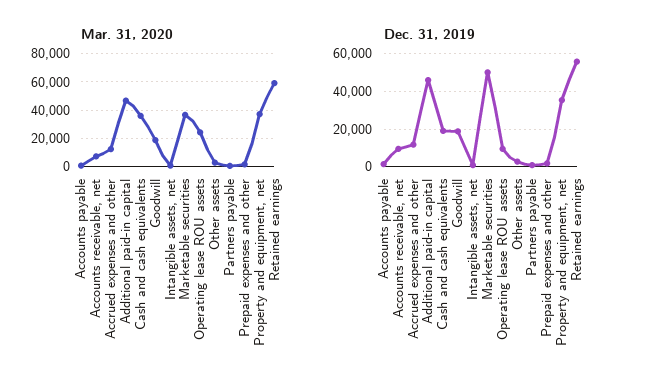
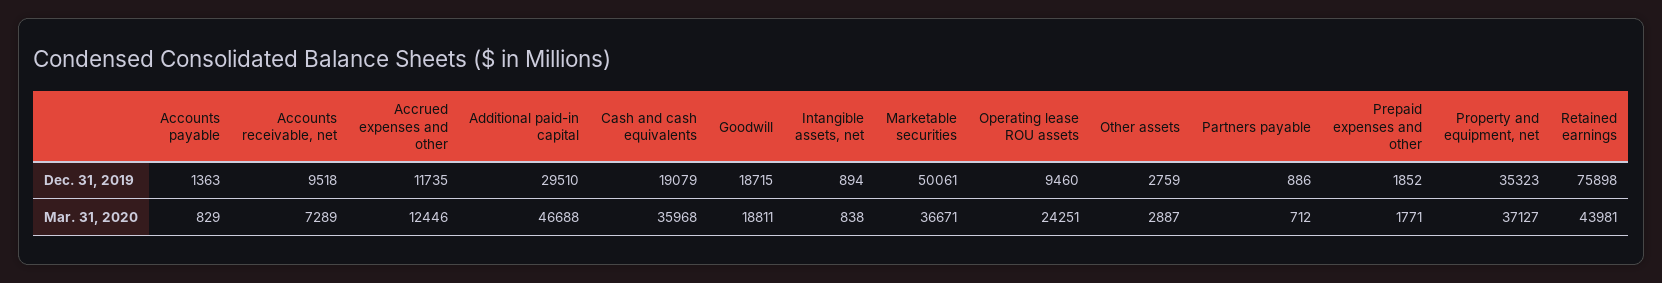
  {
    "Mar. 31, 2020": {
      "Accounts payable": 829,
      "Accounts receivable, net": 7289,
      "Accrued expenses and other": 12446,
      "Additional paid-in capital": 46688,
      "Cash and cash equivalents": 35968,
      "Goodwill": 18811,
      "Intangible assets, net": 838,
      "Marketable securities": 36671,
      "Operating lease ROU assets": 24251,
      "Other assets": 2887,
      "Partners payable": 712,
      "Prepaid expenses and other": 1771,
      "Property and equipment, net": 37127,
-     "Retained earnings": 60000
+     "Retained earnings": 43981
    },
    "Dec. 31, 2019": {
      "Accounts payable": 1363,
      "Accounts receivable, net": 9518,
      "Accrued expenses and other": 11735,
-     "Additional paid-in capital": 45000,
+     "Additional paid-in capital": 29510,
      "Cash and cash equivalents": 19079,
      "Goodwill": 18715,
      "Intangible assets, net": 894,
      "Marketable securities": 50061,
      "Operating lease ROU assets": 9460,
      "Other assets": 2759,
      "Partners payable": 886,
      "Prepaid expenses and other": 1852,
      "Property and equipment, net": 35323,
-     "Retained earnings": 55000
+     "Retained earnings": 75898
    }
  }

